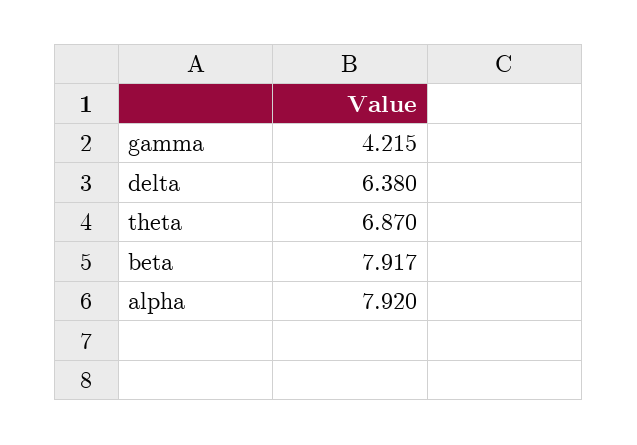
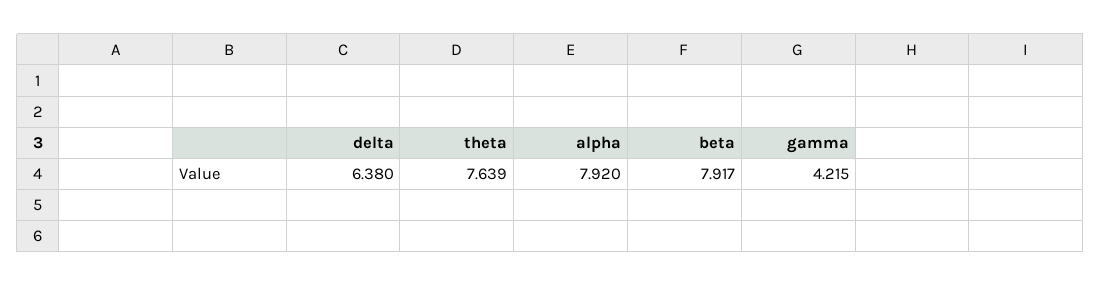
  {
    "gamma": 4.215,
    "delta": 6.38,
-   "theta": 6.87,
+   "theta": 7.639,
    "beta": 7.917,
    "alpha": 7.92
  }

